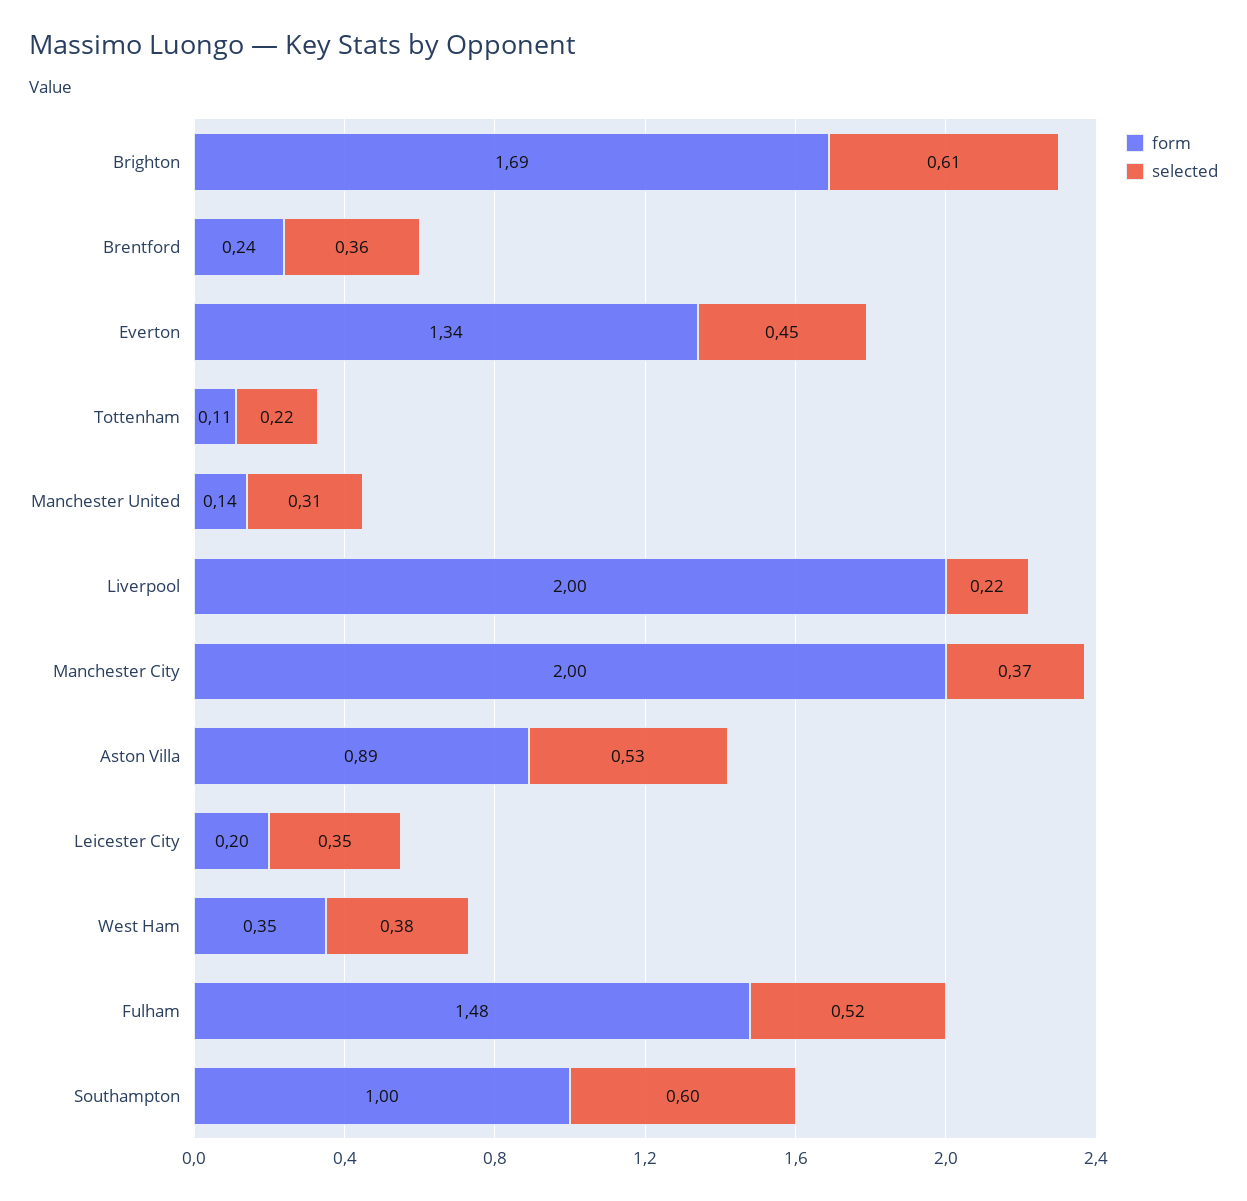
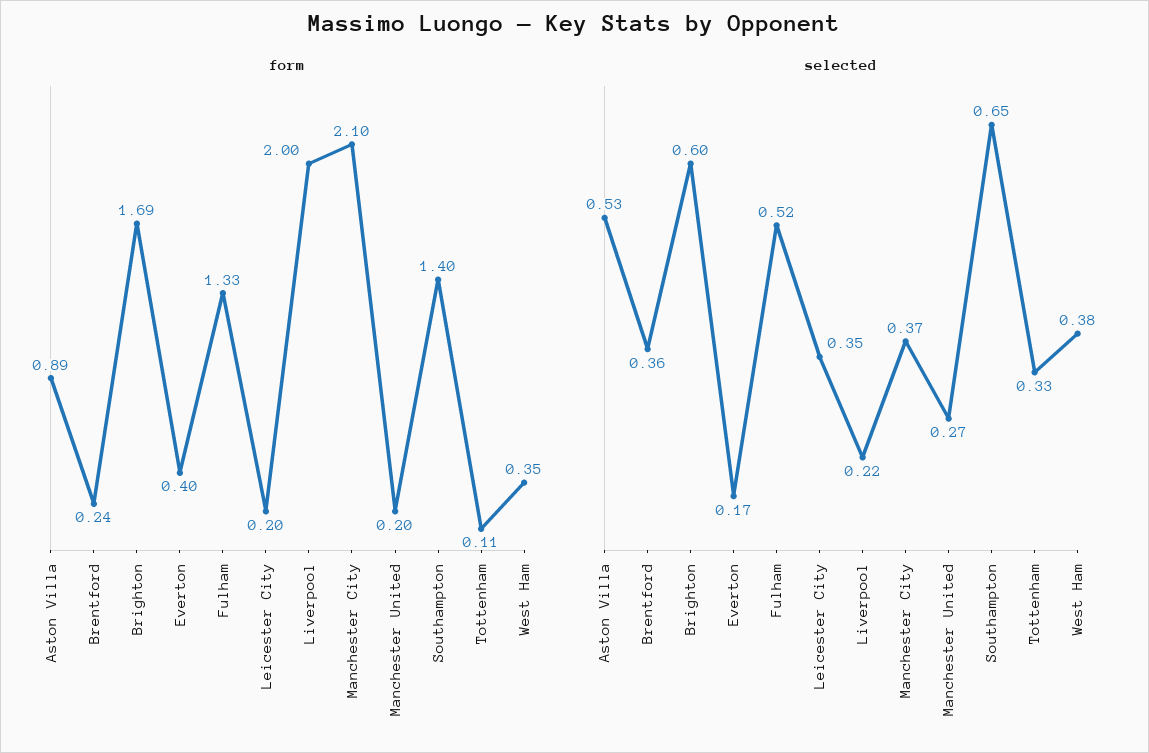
  {
    "form": {
      "Brighton": 1.69,
      "Brentford": 0.24,
-     "Everton": 1.34,
+     "Everton": 0.4,
      "Tottenham": 0.11,
-     "Manchester United": 0.14,
+     "Manchester United": 0.2,
      "Liverpool": 2,
-     "Manchester City": 2,
+     "Manchester City": 2.1,
      "Aston Villa": 0.89,
      "Leicester City": 0.2,
      "West Ham": 0.35,
-     "Fulham": 1.48,
+     "Fulham": 1.33,
-     "Southampton": 1
+     "Southampton": 1.4
    },
    "selected": {
-     "Brighton": 0.61,
+     "Brighton": 0.6,
      "Brentford": 0.36,
-     "Everton": 0.45,
+     "Everton": 0.17,
-     "Tottenham": 0.22,
+     "Tottenham": 0.33,
-     "Manchester United": 0.31,
+     "Manchester United": 0.27,
      "Liverpool": 0.22,
      "Manchester City": 0.37,
      "Aston Villa": 0.53,
      "Leicester City": 0.35,
      "West Ham": 0.38,
      "Fulham": 0.52,
-     "Southampton": 0.6
+     "Southampton": 0.65
    }
  }

